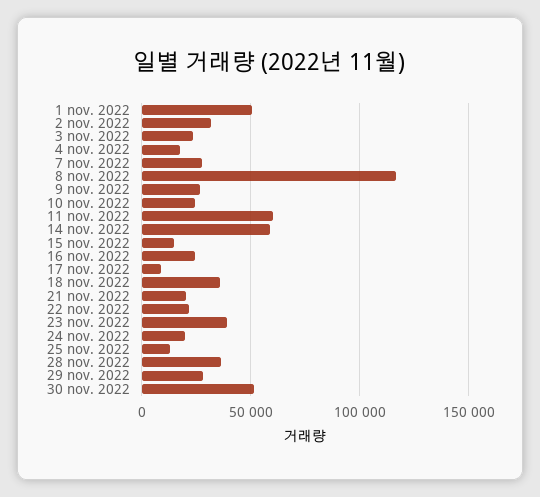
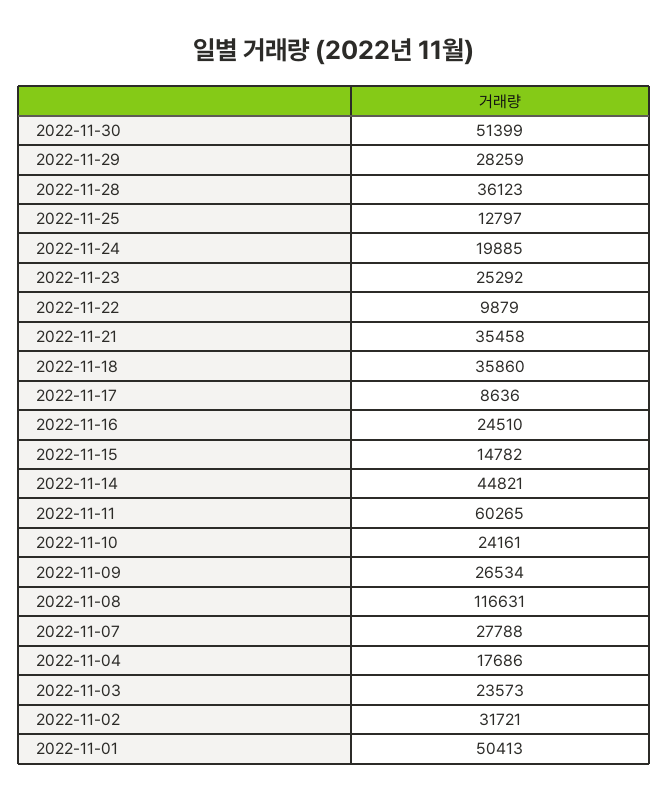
  {
    "1 nov. 2022": 50413,
    "2 nov. 2022": 31721,
    "3 nov. 2022": 23573,
    "4 nov. 2022": 17686,
    "7 nov. 2022": 27788,
    "8 nov. 2022": 116631,
    "9 nov. 2022": 26534,
    "10 nov. 2022": 24161,
    "11 nov. 2022": 60265,
-   "14 nov. 2022": 60000,
+   "14 nov. 2022": 44821,
    "15 nov. 2022": 14782,
    "16 nov. 2022": 24510,
    "17 nov. 2022": 8636,
    "18 nov. 2022": 35860,
-   "21 nov. 2022": 20000,
+   "21 nov. 2022": 35458,
-   "22 nov. 2022": 20000,
+   "22 nov. 2022": 9879,
-   "23 nov. 2022": 40000,
+   "23 nov. 2022": 25292,
    "24 nov. 2022": 19885,
    "25 nov. 2022": 12797,
    "28 nov. 2022": 36123,
    "29 nov. 2022": 28259,
    "30 nov. 2022": 51399
  }

